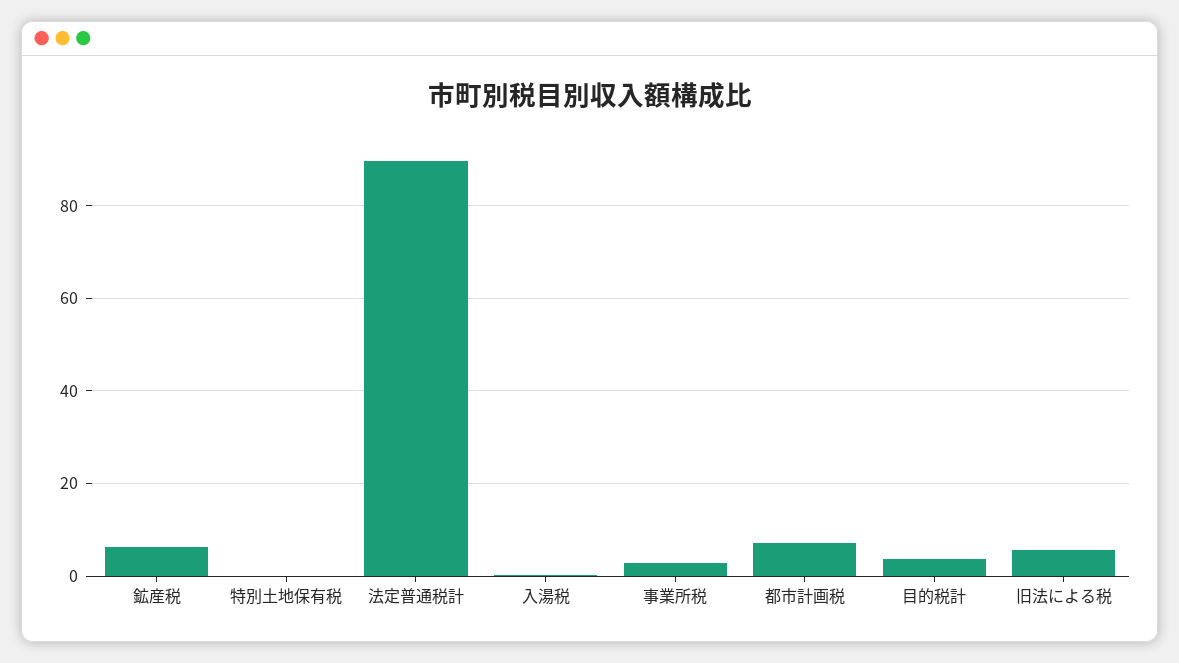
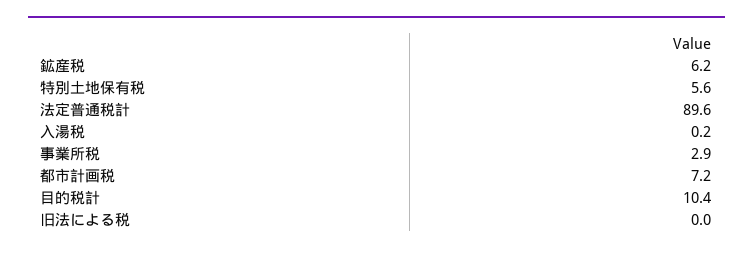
  {
    "鉱産税": 6.2,
-   "特別土地保有税": 0,
+   "特別土地保有税": 5.6,
    "法定普通税計": 89.6,
    "入湯税": 0.2,
    "事業所税": 2.9,
    "都市計画税": 7.2,
-   "目的税計": 4,
+   "目的税計": 10.4,
-   "旧法による税": 6
+   "旧法による税": 0
  }

